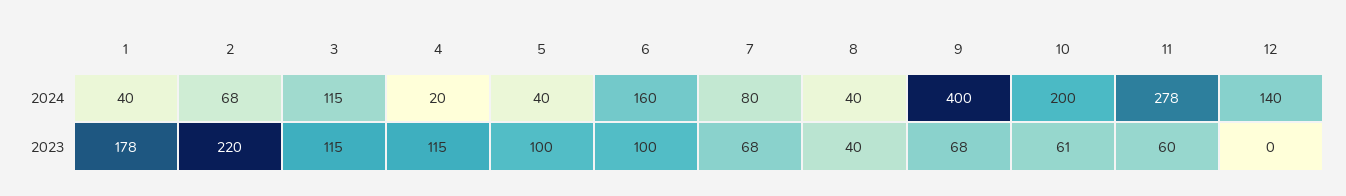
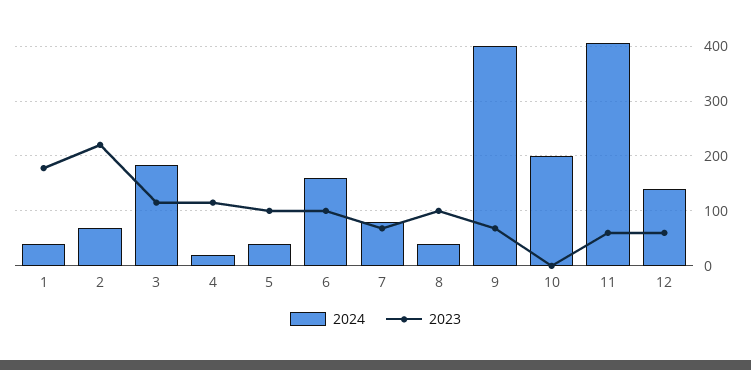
  {
    "2024": {
      "1": 40,
      "2": 68,
-     "3": 115,
+     "3": 180,
      "4": 20,
      "5": 40,
      "6": 160,
      "7": 80,
      "8": 40,
      "9": 400,
      "10": 200,
-     "11": 278,
+     "11": 400,
      "12": 140
    },
    "2023": {
      "1": 178,
      "2": 220,
      "3": 115,
      "4": 115,
      "5": 100,
      "6": 100,
      "7": 68,
-     "8": 40,
+     "8": 100,
      "9": 68,
-     "10": 61,
+     "10": 0,
      "11": 60,
-     "12": 0
+     "12": 60
    }
  }

